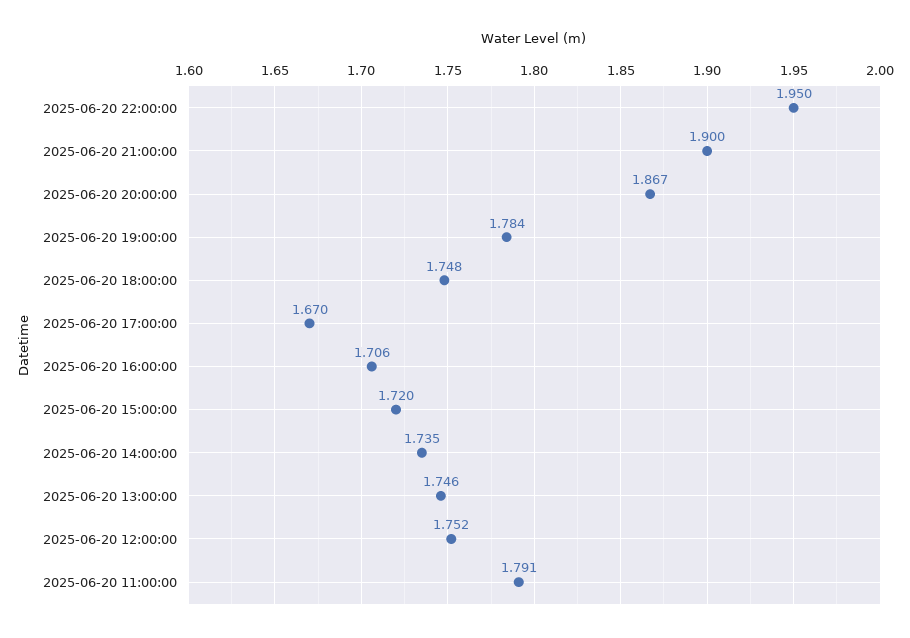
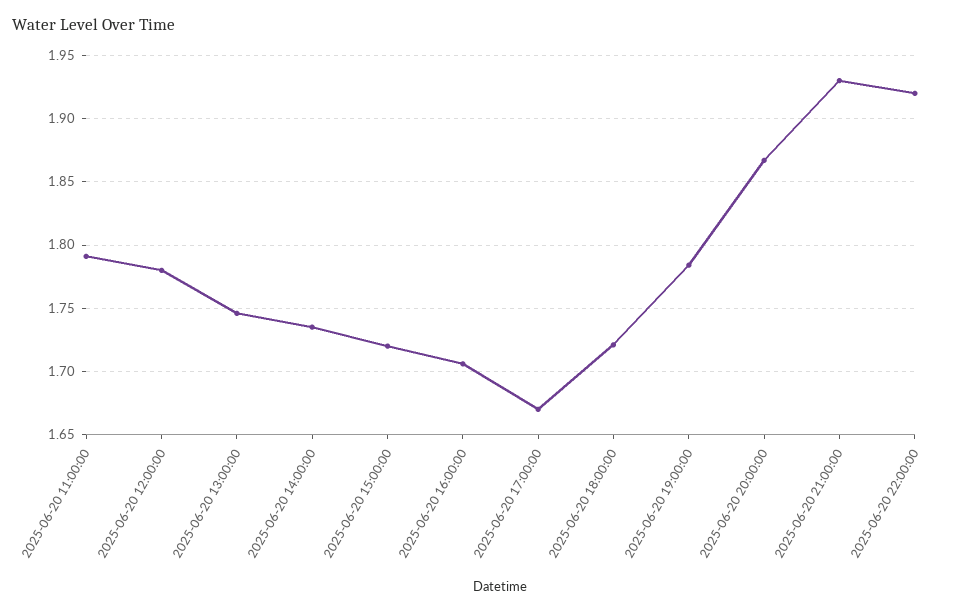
  {
-   "2025-06-20 22:00:00": 1.95,
+   "2025-06-20 22:00:00": 1.92,
-   "2025-06-20 21:00:00": 1.9,
+   "2025-06-20 21:00:00": 1.93,
    "2025-06-20 20:00:00": 1.867,
    "2025-06-20 19:00:00": 1.784,
-   "2025-06-20 18:00:00": 1.748,
+   "2025-06-20 18:00:00": 1.72,
    "2025-06-20 17:00:00": 1.67,
    "2025-06-20 16:00:00": 1.706,
    "2025-06-20 15:00:00": 1.72,
    "2025-06-20 14:00:00": 1.735,
    "2025-06-20 13:00:00": 1.746,
-   "2025-06-20 12:00:00": 1.752,
+   "2025-06-20 12:00:00": 1.78,
    "2025-06-20 11:00:00": 1.791
  }

